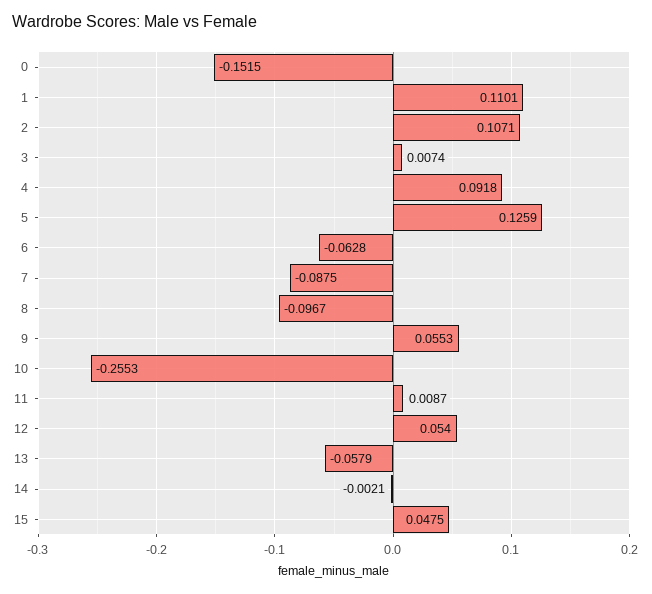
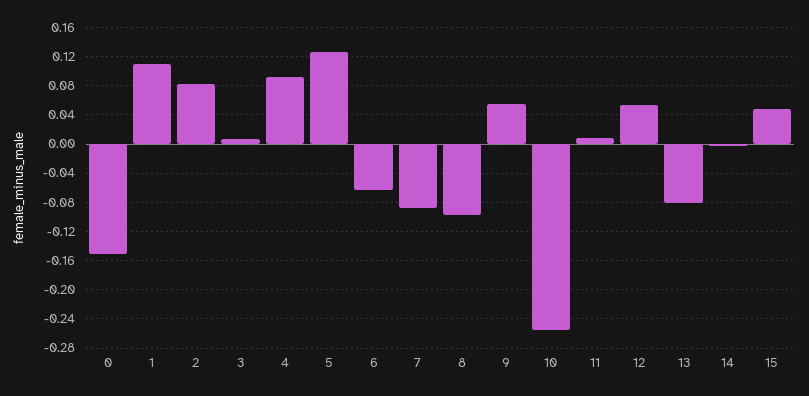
  {
    "0": -0.1515,
    "1": 0.1101,
-   "2": 0.1071,
+   "2": 0.08,
    "3": 0.0074,
    "4": 0.0918,
    "5": 0.1259,
    "6": -0.0628,
    "7": -0.0875,
    "8": -0.0967,
    "9": 0.0553,
    "10": -0.2553,
    "11": 0.0087,
    "12": 0.054,
-   "13": -0.0579,
+   "13": -0.08,
    "14": -0.0021,
    "15": 0.0475
  }

